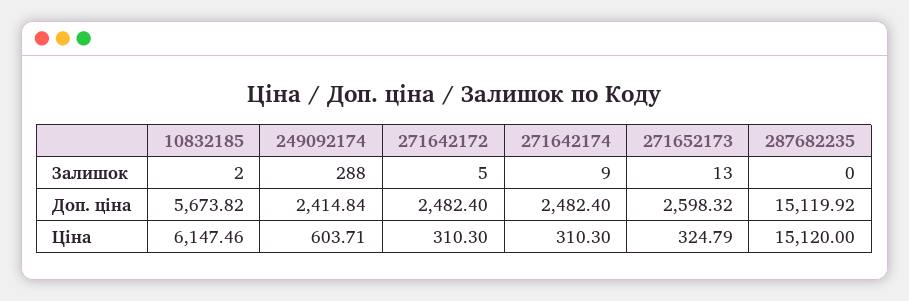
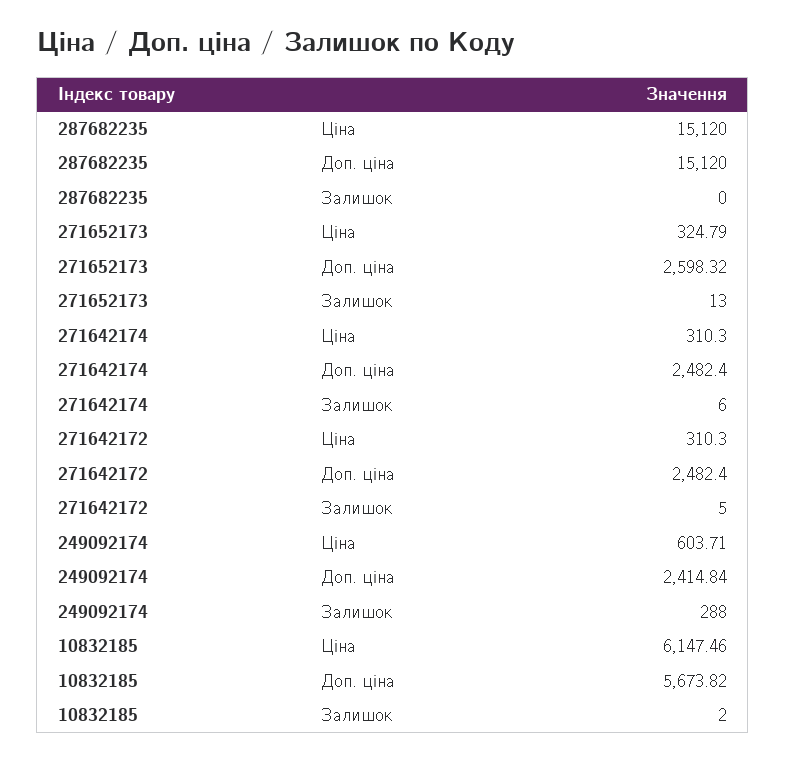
  {
    "10832185": {
      "Залишок": 2,
      "Доп. ціна": 5673.82,
      "Ціна": 6147.46
    },
    "249092174": {
      "Залишок": 288,
      "Доп. ціна": 2414.84,
      "Ціна": 603.71
    },
    "271642172": {
      "Залишок": 5,
      "Доп. ціна": 2482.4,
      "Ціна": 310.3
    },
    "271642174": {
-     "Залишок": 9,
+     "Залишок": 6,
      "Доп. ціна": 2482.4,
      "Ціна": 310.3
    },
    "271652173": {
      "Залишок": 13,
      "Доп. ціна": 2598.32,
      "Ціна": 324.79
    },
    "287682235": {
      "Залишок": 0,
-     "Доп. ціна": 15119.92,
+     "Доп. ціна": 15120,
      "Ціна": 15120
    }
  }

